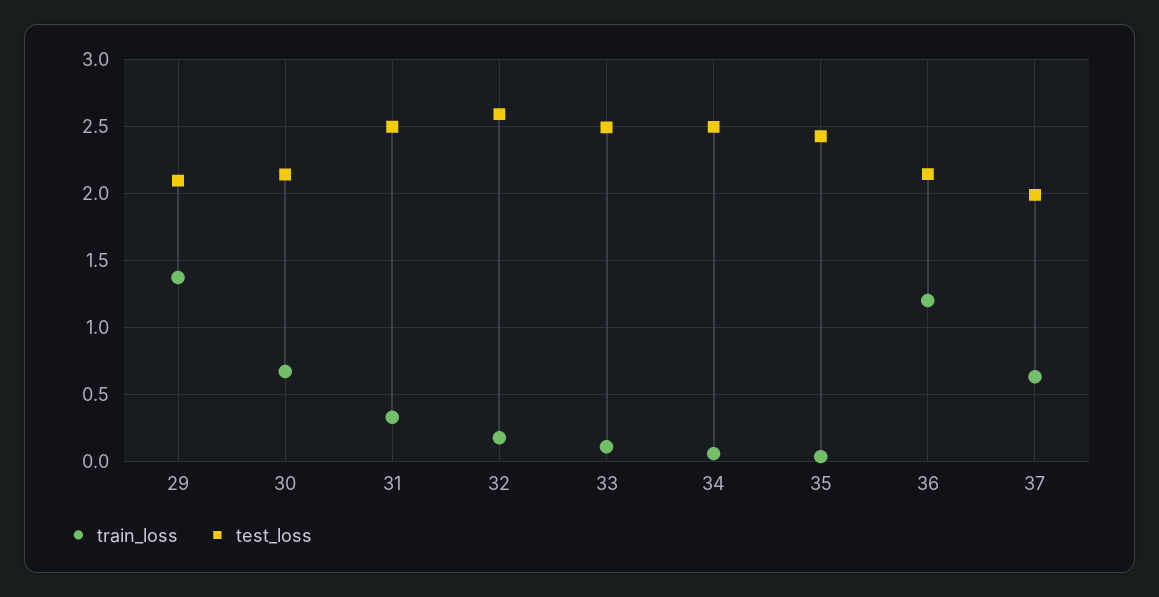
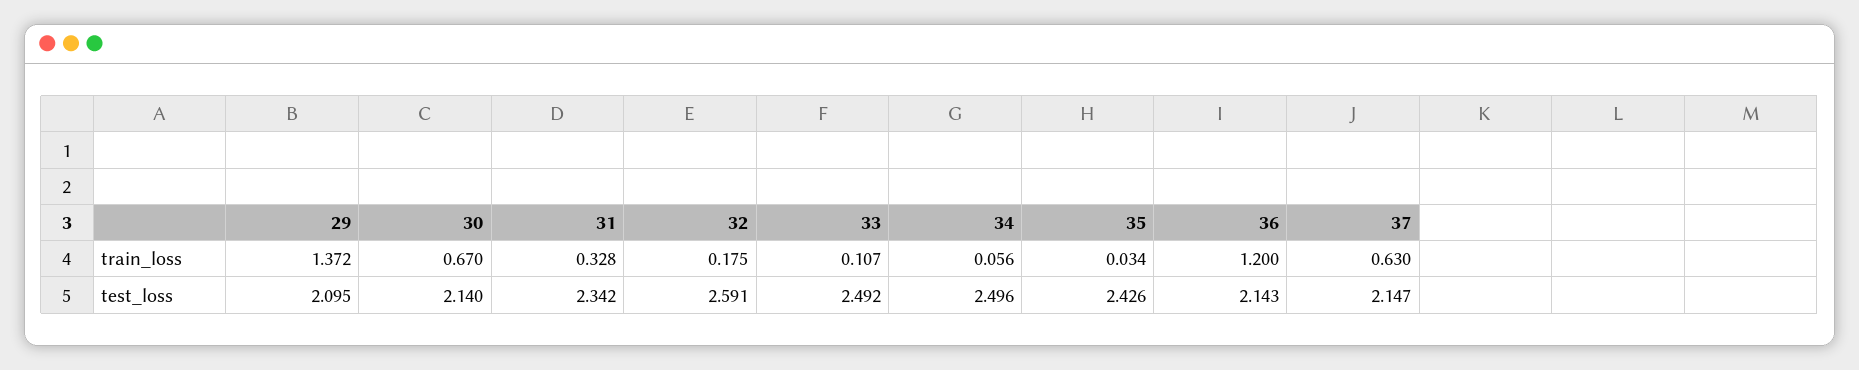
  {
    "train_loss": {
      "29": 1.372,
      "30": 0.67,
      "31": 0.328,
      "32": 0.175,
      "33": 0.107,
      "34": 0.056,
      "35": 0.034,
      "36": 1.2,
      "37": 0.63
    },
    "test_loss": {
      "29": 2.095,
      "30": 2.14,
-     "31": 2.5,
+     "31": 2.342,
      "32": 2.591,
      "33": 2.492,
      "34": 2.496,
      "35": 2.426,
      "36": 2.143,
-     "37": 2
+     "37": 2.147
    }
  }

